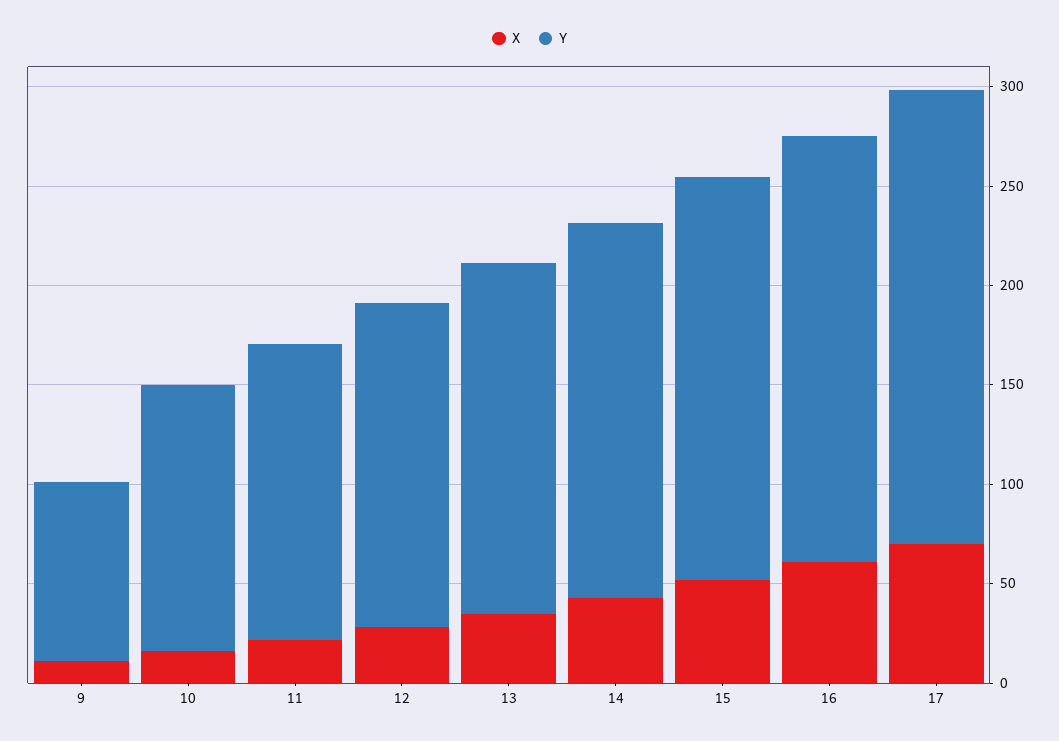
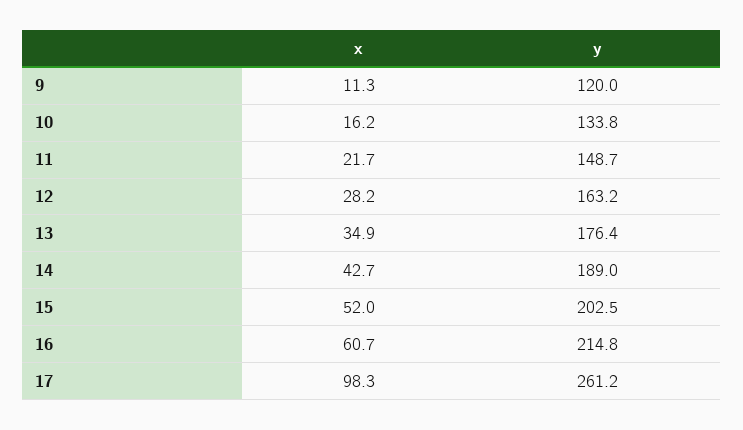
  {
    "X": {
      "9": 11.3,
      "10": 16.2,
      "11": 21.7,
      "12": 28.2,
      "13": 34.9,
      "14": 42.7,
      "15": 52,
      "16": 60.7,
-     "17": 70
+     "17": 98.3
    },
    "Y": {
-     "9": 90,
+     "9": 120,
      "10": 133.8,
      "11": 148.7,
      "12": 163.2,
      "13": 176.4,
      "14": 189,
      "15": 202.5,
      "16": 214.8,
-     "17": 230
+     "17": 261.2
    }
  }

